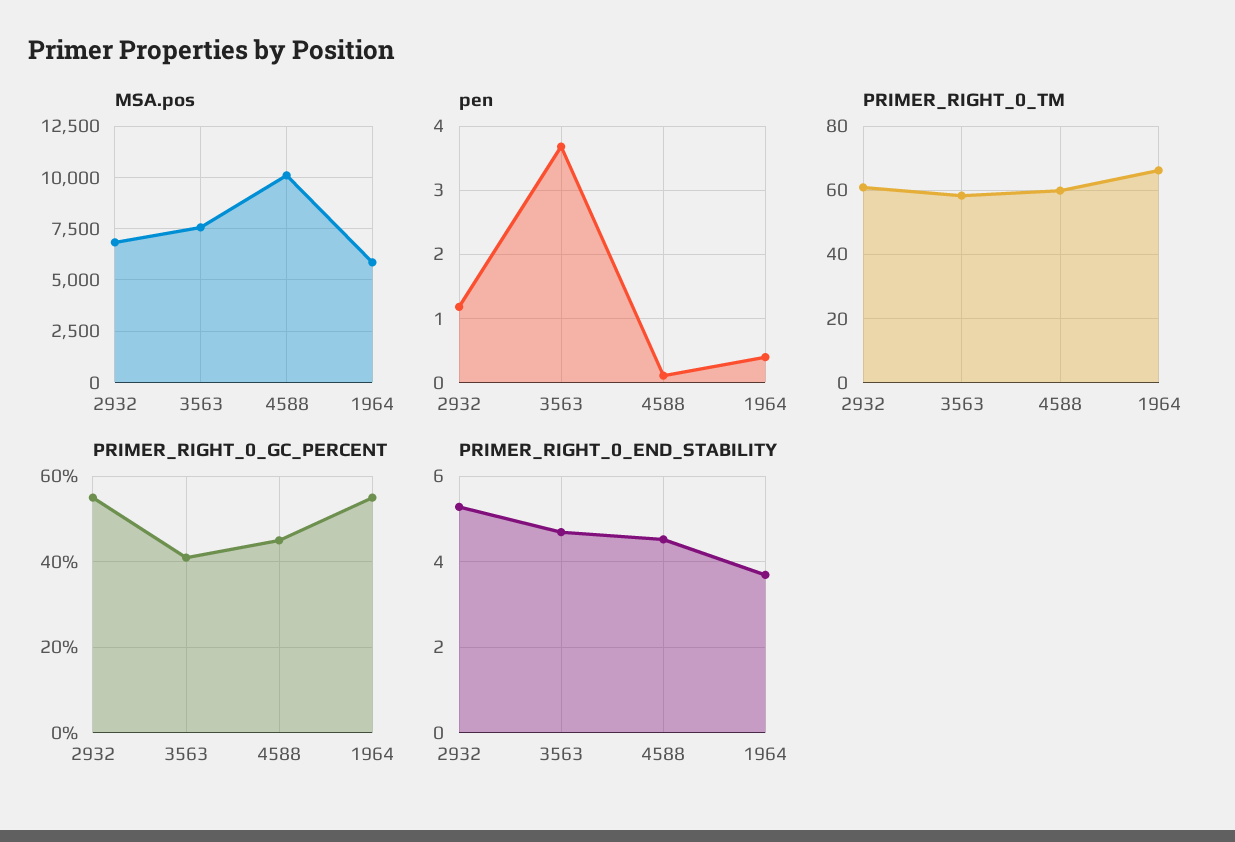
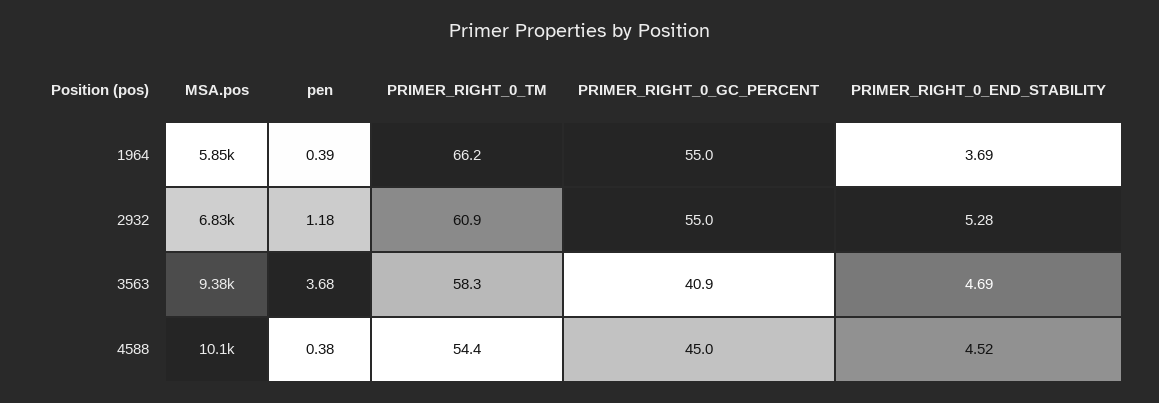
  {
    "MSA.pos": {
      "2932": 6830,
-     "3563": 7500,
+     "3563": 9380,
      "4588": 10100,
      "1964": 5850
    },
    "pen": {
      "2932": 1.18,
      "3563": 3.68,
-     "4588": 0.1,
+     "4588": 0.38,
      "1964": 0.39
    },
    "PRIMER_RIGHT_0_TM": {
      "2932": 60.9,
      "3563": 58.3,
-     "4588": 60,
+     "4588": 54.4,
      "1964": 66.2
    },
    "PRIMER_RIGHT_0_GC_PERCENT": {
      "2932": 55,
      "3563": 40.9,
      "4588": 45,
      "1964": 55
    },
    "PRIMER_RIGHT_0_END_STABILITY": {
      "2932": 5.28,
      "3563": 4.69,
      "4588": 4.52,
      "1964": 3.69
    }
  }

